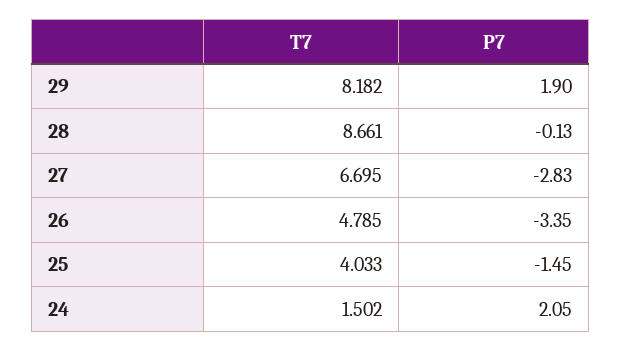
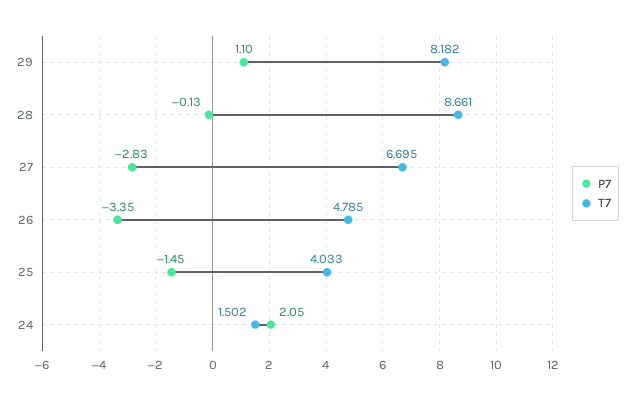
  {
    "T7": {
      "29": 8.182,
      "28": 8.661,
      "27": 6.695,
      "26": 4.785,
      "25": 4.033,
      "24": 1.502
    },
    "P7": {
-     "29": 1.9,
+     "29": 1.1,
      "28": -0.13,
      "27": -2.83,
      "26": -3.35,
      "25": -1.45,
      "24": 2.05
    }
  }

